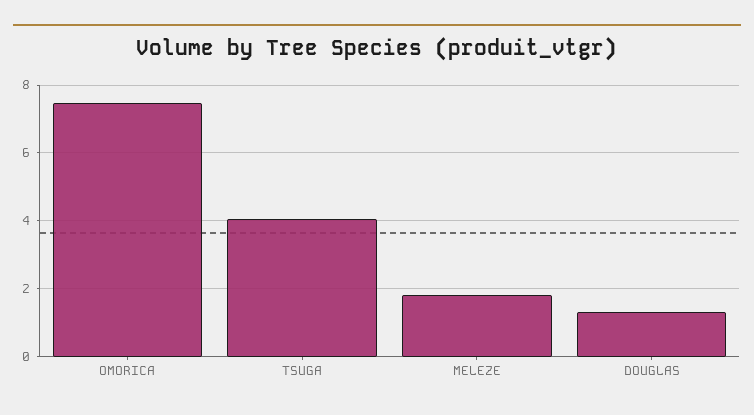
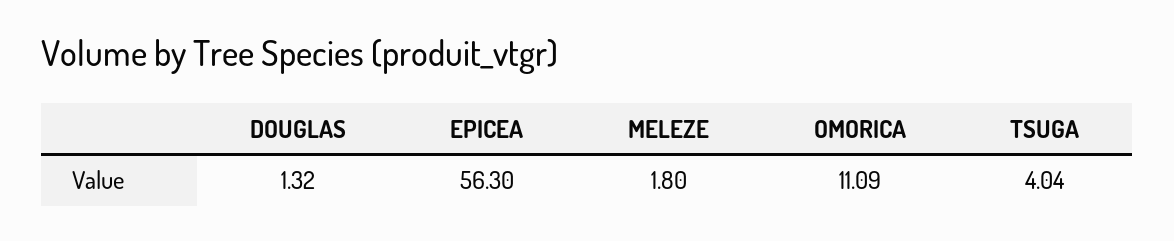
  {
-   "OMORICA": 7.4,
+   "OMORICA": 11.09,
    "TSUGA": 4.04,
    "MELEZE": 1.8,
-   "DOUGLAS": 1.32
+   "DOUGLAS": 1.32,
+   "EPICEA": 56.3
  }

